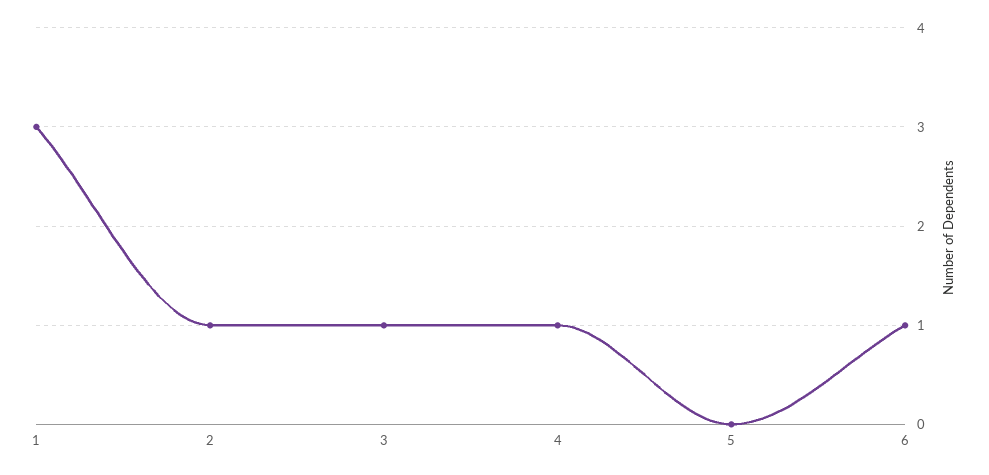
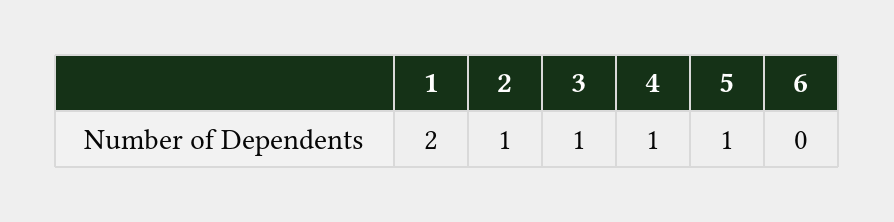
  {
-   "1": 3,
+   "1": 2,
    "2": 1,
    "3": 1,
    "4": 1,
-   "5": 0,
+   "5": 1,
-   "6": 1
+   "6": 0
  }

